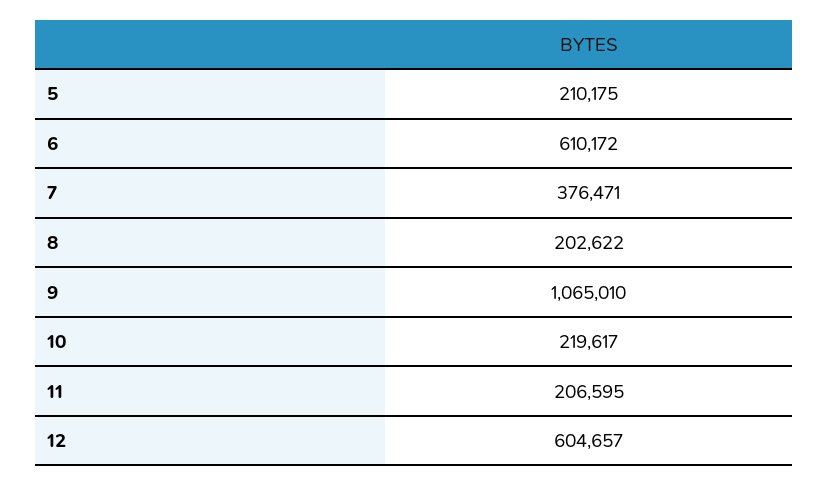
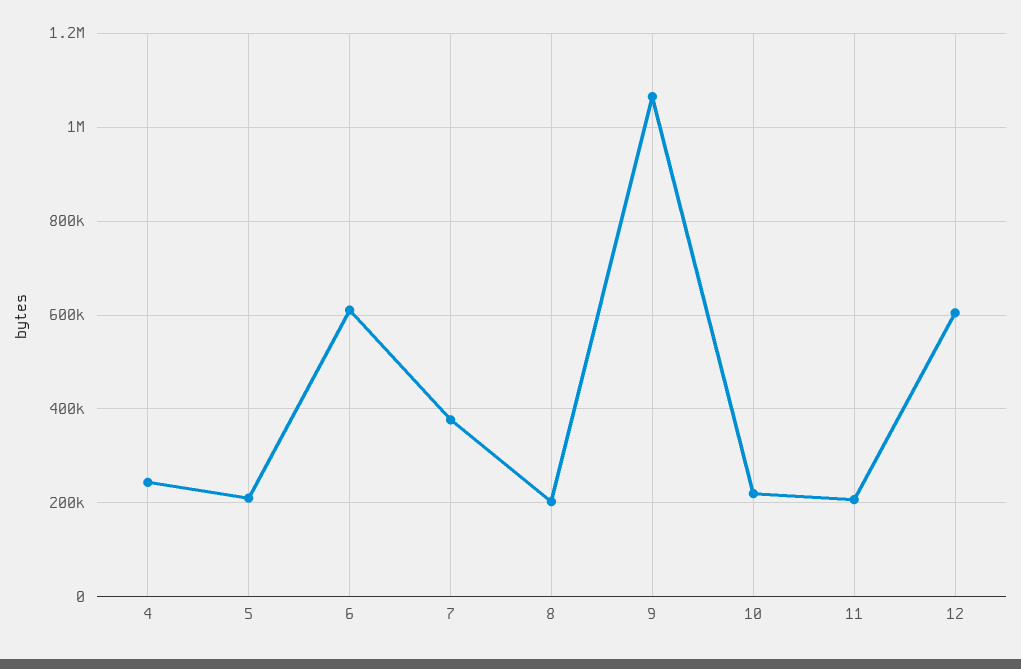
  {
    "5": 210175,
    "6": 610172,
    "7": 376471,
    "8": 202622,
    "9": 1065010,
    "10": 219617,
    "11": 206595,
-   "12": 604657
+   "12": 604657,
+   "4": 240000
  }

